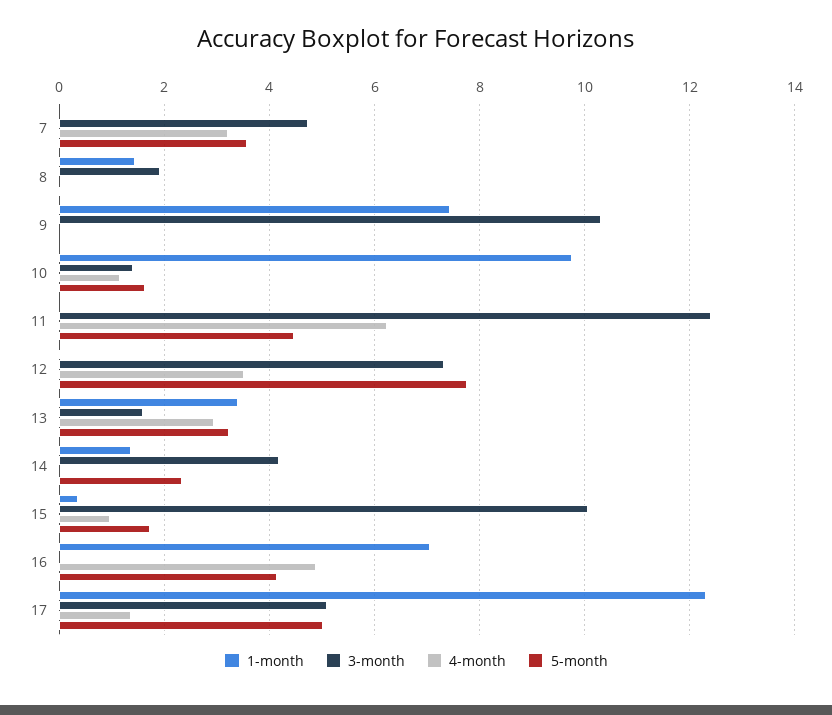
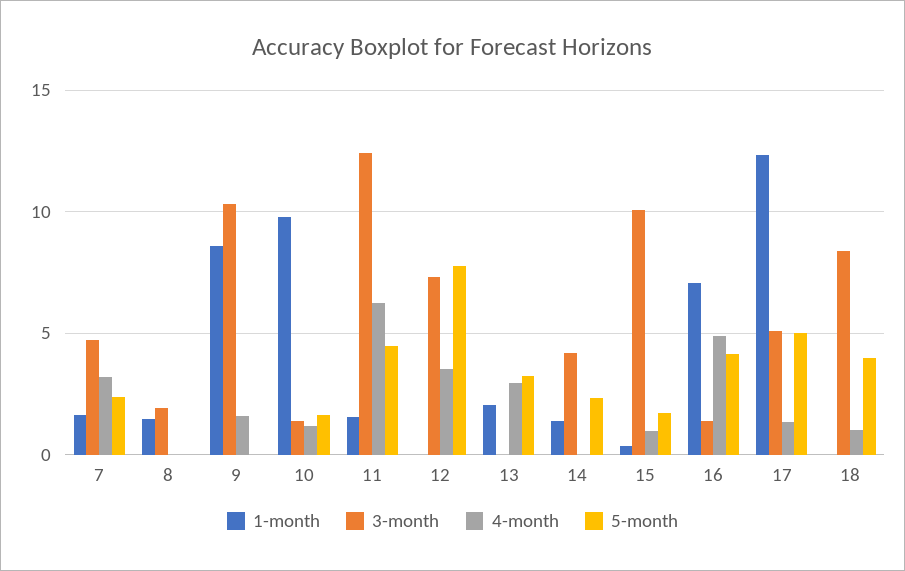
  {
    "1-month": {
-     "7": 0,
+     "7": 1.5,
      "8": 1.4,
-     "9": 7.4,
+     "9": 8.5,
      "10": 9.8,
-     "11": 0,
+     "11": 1.5,
      "12": 0,
-     "13": 3.4,
+     "13": 2,
      "14": 1.4,
      "15": 0.4,
      "16": 7,
-     "17": 12.4
+     "17": 12.4,
+     "18": 0
    },
    "3-month": {
      "7": 4.8,
      "8": 2,
      "9": 10.4,
      "10": 1.4,
      "11": 12.4,
      "12": 7.4,
-     "13": 1.6,
+     "13": 0,
      "14": 4.2,
      "15": 10,
-     "16": 0,
+     "16": 1.5,
-     "17": 5.2
+     "17": 5.2,
+     "18": 8.5
    },
    "4-month": {
      "7": 3.2,
      "8": 0,
-     "9": 0,
+     "9": 1.5,
      "10": 1.2,
      "11": 6.2,
      "12": 3.6,
      "13": 3,
      "14": 0,
      "15": 1,
      "16": 4.8,
-     "17": 1.4
+     "17": 1.4,
+     "18": 1
    },
    "5-month": {
-     "7": 3.6,
+     "7": 2.5,
      "8": 0,
      "9": 0,
      "10": 1.6,
      "11": 4.4,
      "12": 7.8,
      "13": 3.2,
      "14": 2.4,
      "15": 1.8,
      "16": 4.2,
-     "17": 5
+     "17": 5,
+     "18": 4
    }
  }

